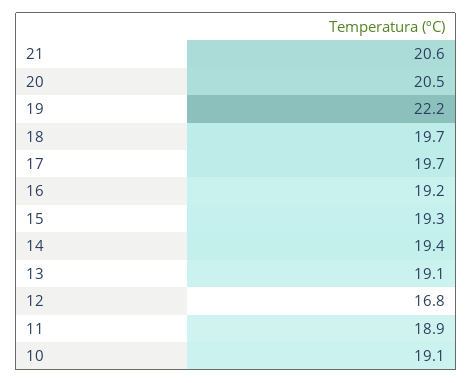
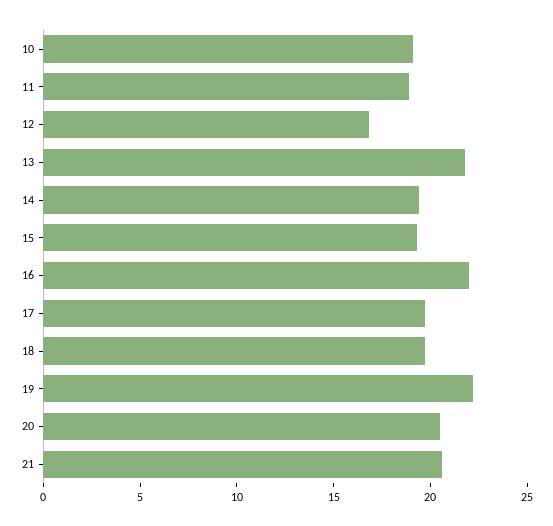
  {
    "21": 20.6,
    "20": 20.5,
    "19": 22.2,
    "18": 19.7,
    "17": 19.7,
-   "16": 19.2,
+   "16": 22,
    "15": 19.3,
    "14": 19.4,
-   "13": 19.1,
+   "13": 22,
    "12": 16.8,
    "11": 18.9,
    "10": 19.1
  }

